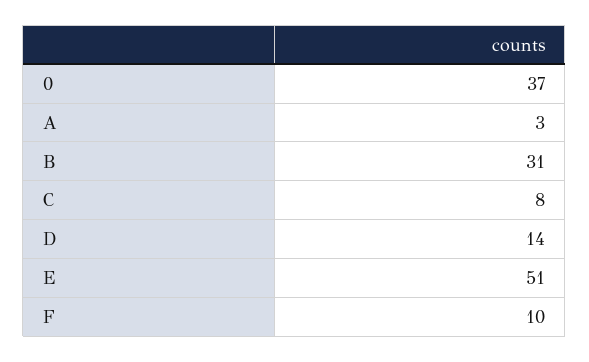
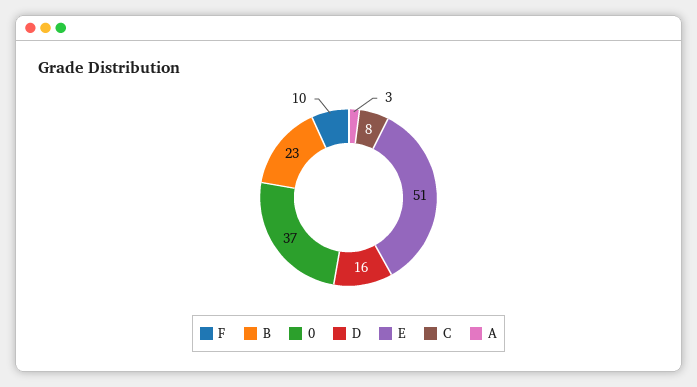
  {
    "0": 37,
    "A": 3,
-   "B": 31,
+   "B": 23,
    "C": 8,
-   "D": 14,
+   "D": 16,
    "E": 51,
    "F": 10
  }

